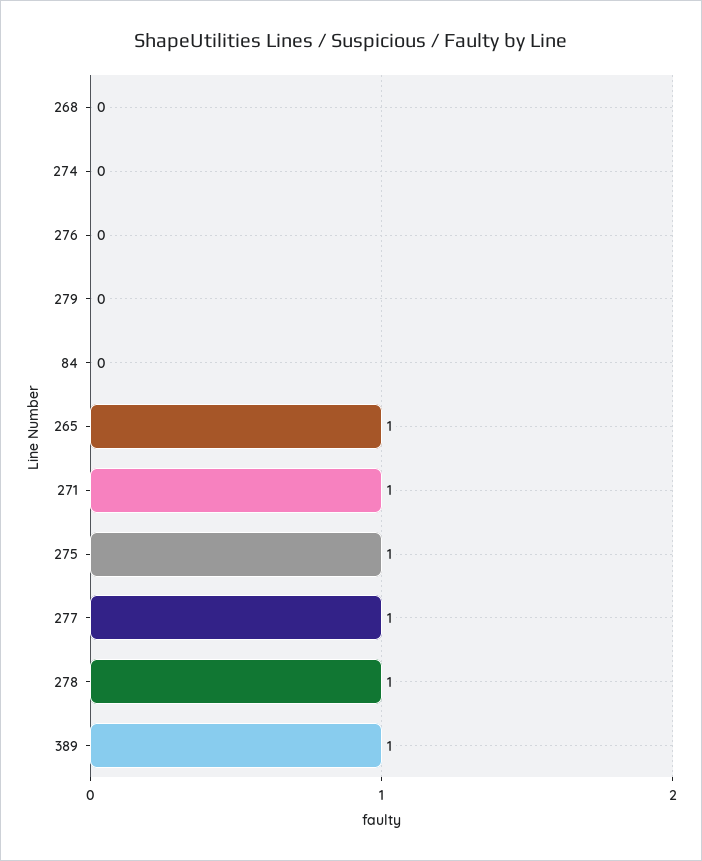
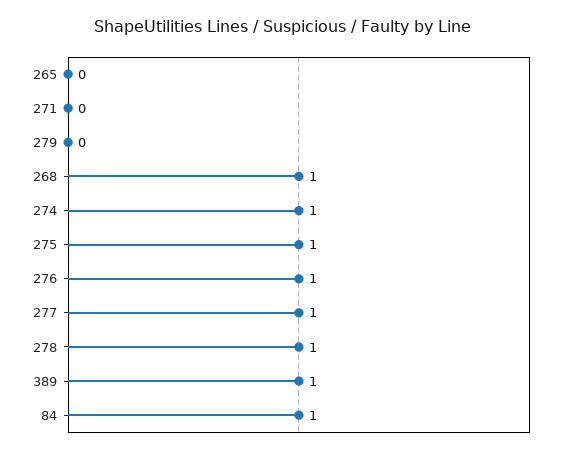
  {
-   "268": 0,
+   "268": 1,
-   "274": 0,
+   "274": 1,
-   "276": 0,
+   "276": 1,
    "279": 0,
-   "84": 0,
+   "84": 1,
-   "265": 1,
+   "265": 0,
-   "271": 1,
+   "271": 0,
    "275": 1,
    "277": 1,
    "278": 1,
    "389": 1
  }

